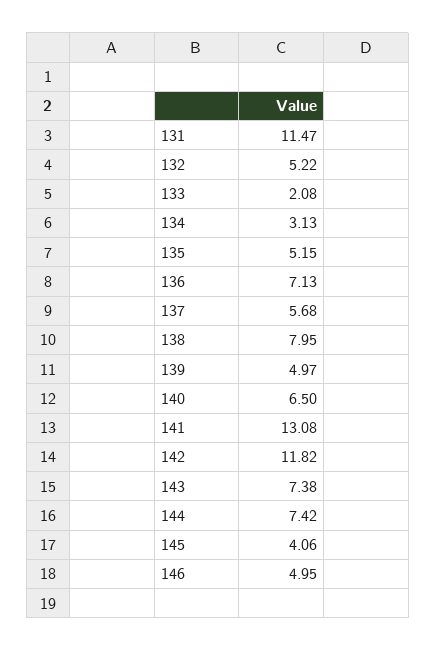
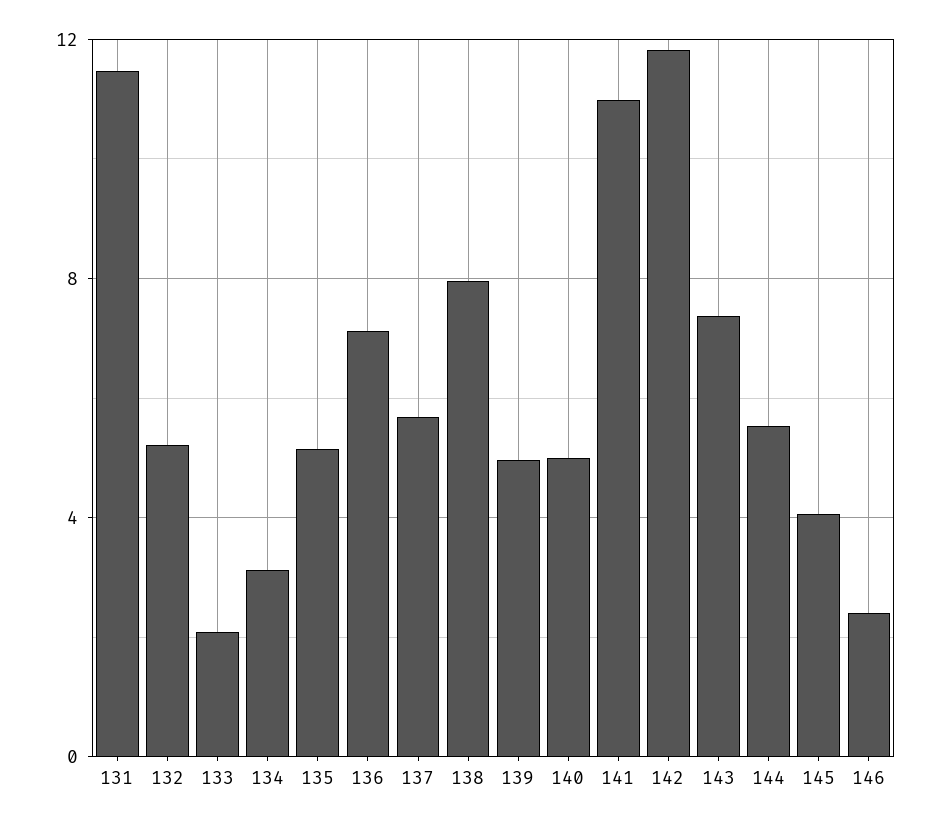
  {
    "131": 11.47,
    "132": 5.22,
    "133": 2.08,
    "134": 3.13,
    "135": 5.15,
    "136": 7.13,
    "137": 5.68,
    "138": 7.95,
    "139": 4.97,
-   "140": 6.5,
+   "140": 5,
-   "141": 13.08,
+   "141": 11,
    "142": 11.82,
    "143": 7.38,
-   "144": 7.42,
+   "144": 5.5,
    "145": 4.06,
-   "146": 4.95
+   "146": 2.5
  }

